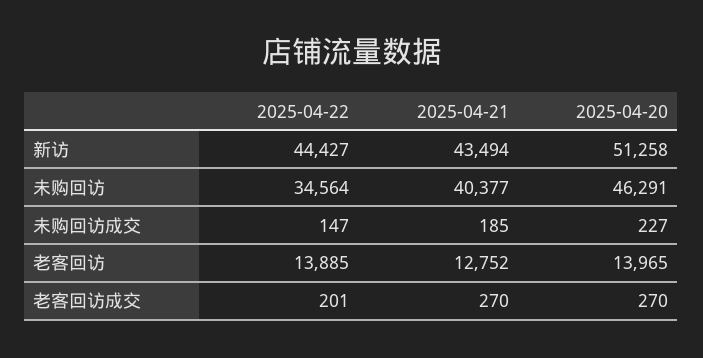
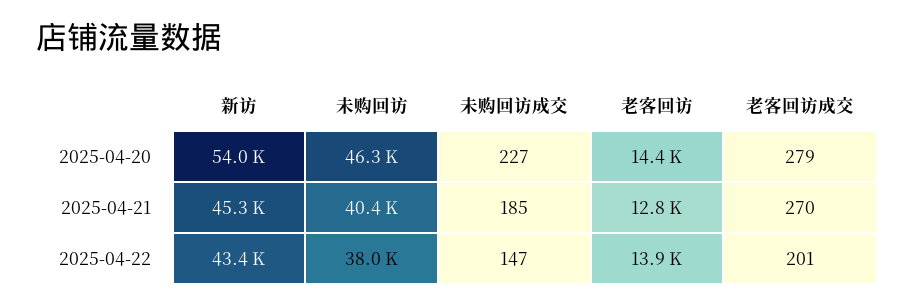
  {
    "2025-04-22": {
-     "新访": 44427,
+     "新访": 43400,
-     "未购回访": 34564,
+     "未购回访": 38000,
      "未购回访成交": 147,
      "老客回访": 13885,
      "老客回访成交": 201
    },
    "2025-04-21": {
-     "新访": 43494,
+     "新访": 45300,
      "未购回访": 40377,
      "未购回访成交": 185,
      "老客回访": 12752,
      "老客回访成交": 270
    },
    "2025-04-20": {
-     "新访": 51258,
+     "新访": 54000,
      "未购回访": 46291,
      "未购回访成交": 227,
-     "老客回访": 13965,
+     "老客回访": 14400,
-     "老客回访成交": 270
+     "老客回访成交": 279
    }
  }

